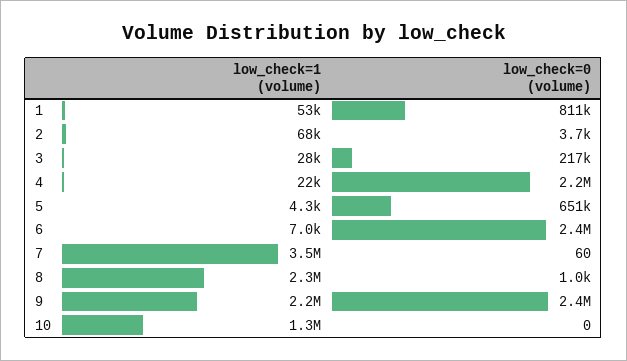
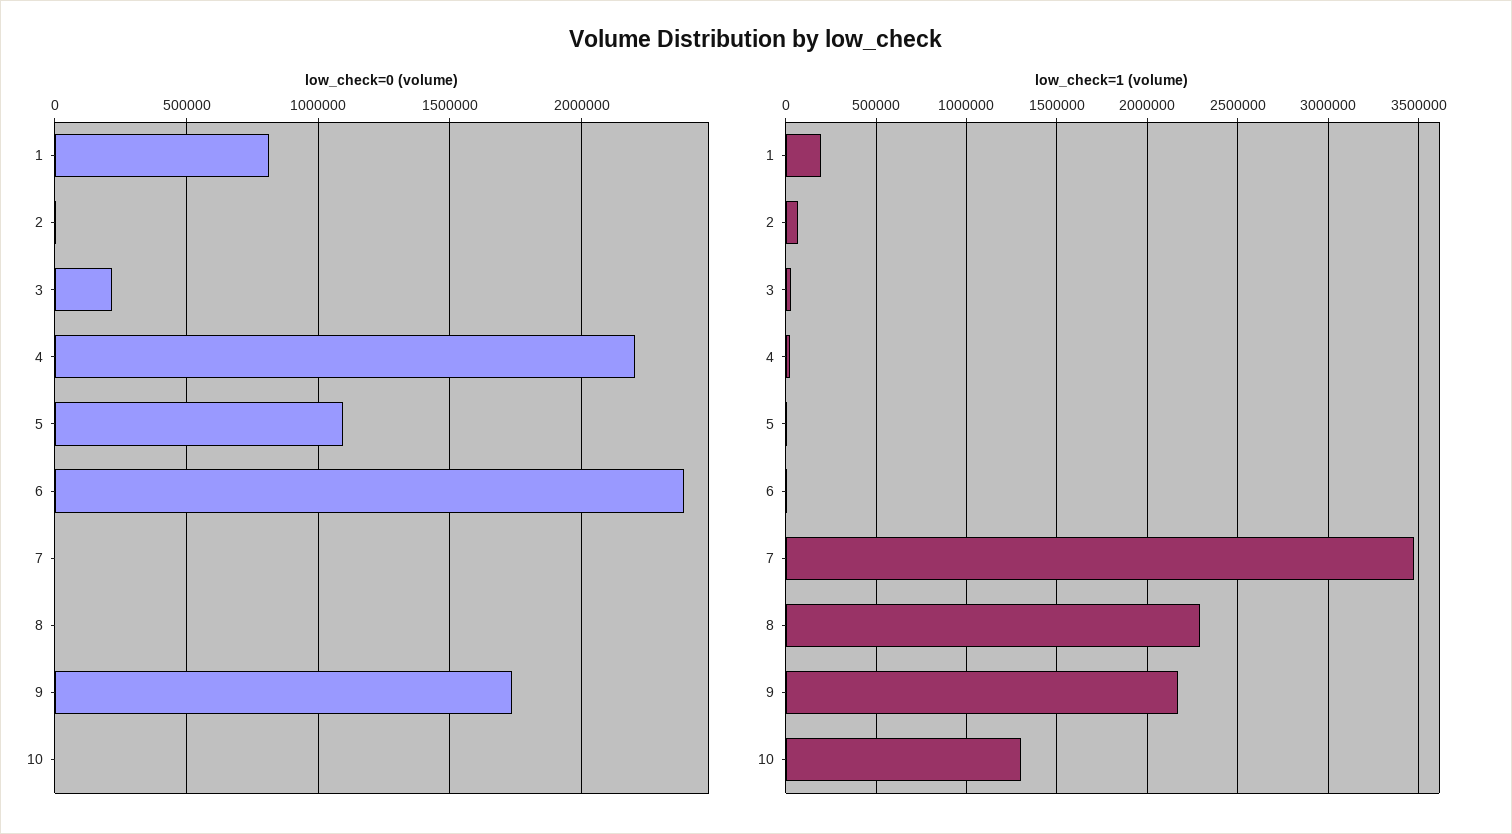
  {
    "low_check=1 (volume)": {
-     "1": 53000,
+     "1": 200000,
      "2": 68000,
      "3": 28000,
      "4": 22000,
      "5": 4300,
      "6": 7000,
      "7": 3500000,
      "8": 2300000,
      "9": 2200000,
      "10": 1300000
    },
    "low_check=0 (volume)": {
      "1": 811000,
      "2": 3700,
      "3": 217000,
      "4": 2200000,
-     "5": 651000,
+     "5": 1100000,
      "6": 2400000,
      "7": 60,
      "8": 1000,
-     "9": 2400000,
+     "9": 1750000,
      "10": 0
    }
  }

